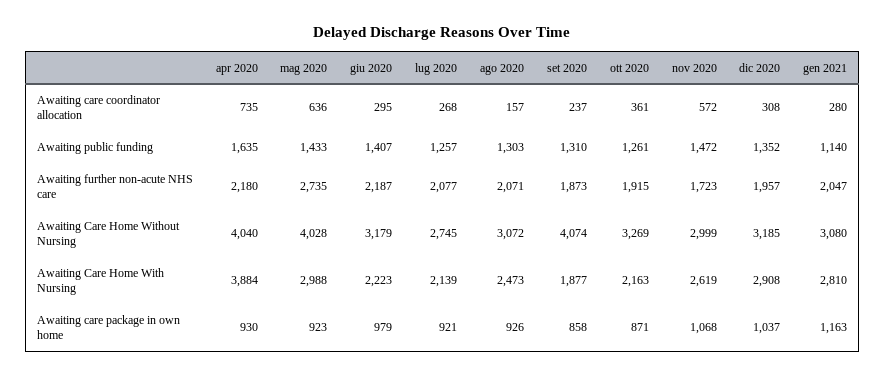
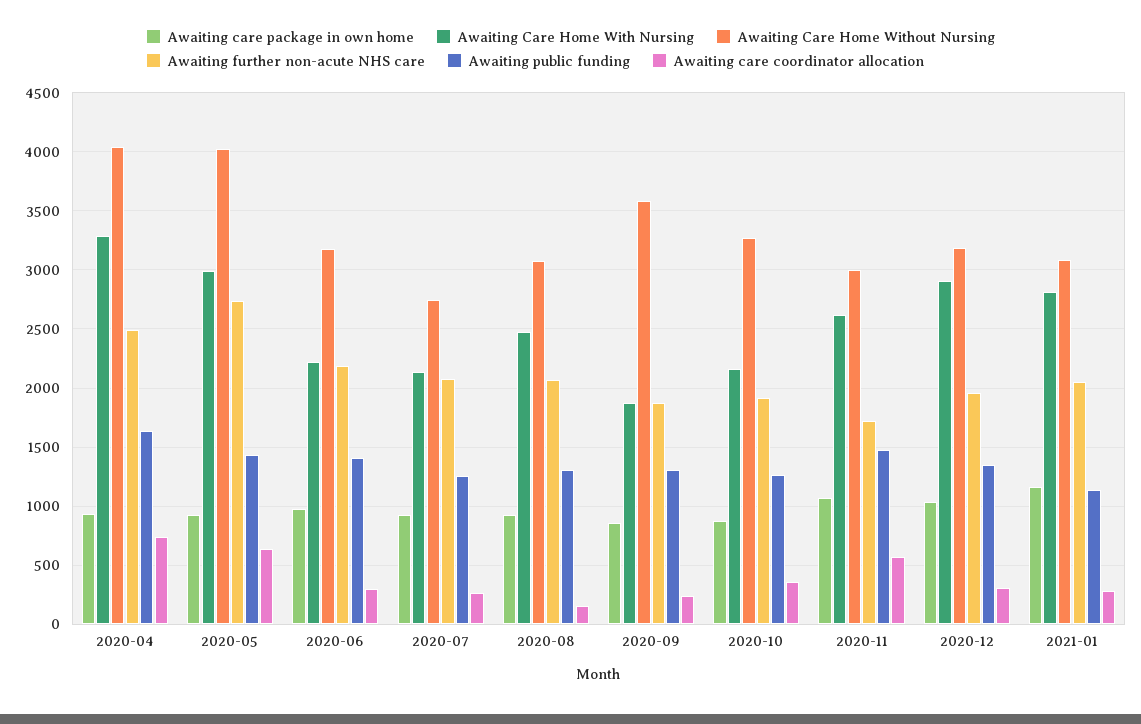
  {
    "Awaiting care coordinator allocation": {
      "apr 2020": 735,
      "mag 2020": 636,
      "giu 2020": 295,
      "lug 2020": 268,
      "ago 2020": 157,
      "set 2020": 237,
      "ott 2020": 361,
      "nov 2020": 572,
      "dic 2020": 308,
      "gen 2021": 280
    },
    "Awaiting public funding": {
      "apr 2020": 1635,
      "mag 2020": 1433,
      "giu 2020": 1407,
      "lug 2020": 1257,
      "ago 2020": 1303,
      "set 2020": 1310,
      "ott 2020": 1261,
      "nov 2020": 1472,
      "dic 2020": 1352,
      "gen 2021": 1140
    },
    "Awaiting further non-acute NHS care": {
-     "apr 2020": 2180,
+     "apr 2020": 2500,
      "mag 2020": 2735,
      "giu 2020": 2187,
      "lug 2020": 2077,
      "ago 2020": 2071,
      "set 2020": 1873,
      "ott 2020": 1915,
      "nov 2020": 1723,
      "dic 2020": 1957,
      "gen 2021": 2047
    },
    "Awaiting Care Home Without Nursing": {
      "apr 2020": 4040,
      "mag 2020": 4028,
      "giu 2020": 3179,
      "lug 2020": 2745,
      "ago 2020": 3072,
-     "set 2020": 4074,
+     "set 2020": 3600,
      "ott 2020": 3269,
      "nov 2020": 2999,
      "dic 2020": 3185,
      "gen 2021": 3080
    },
    "Awaiting Care Home With Nursing": {
-     "apr 2020": 3884,
+     "apr 2020": 3300,
      "mag 2020": 2988,
      "giu 2020": 2223,
      "lug 2020": 2139,
      "ago 2020": 2473,
      "set 2020": 1877,
      "ott 2020": 2163,
      "nov 2020": 2619,
      "dic 2020": 2908,
      "gen 2021": 2810
    },
    "Awaiting care package in own home": {
      "apr 2020": 930,
      "mag 2020": 923,
      "giu 2020": 979,
      "lug 2020": 921,
      "ago 2020": 926,
      "set 2020": 858,
      "ott 2020": 871,
      "nov 2020": 1068,
      "dic 2020": 1037,
      "gen 2021": 1163
    }
  }

